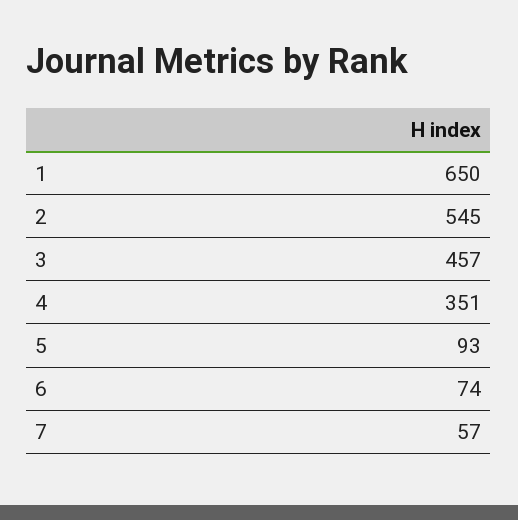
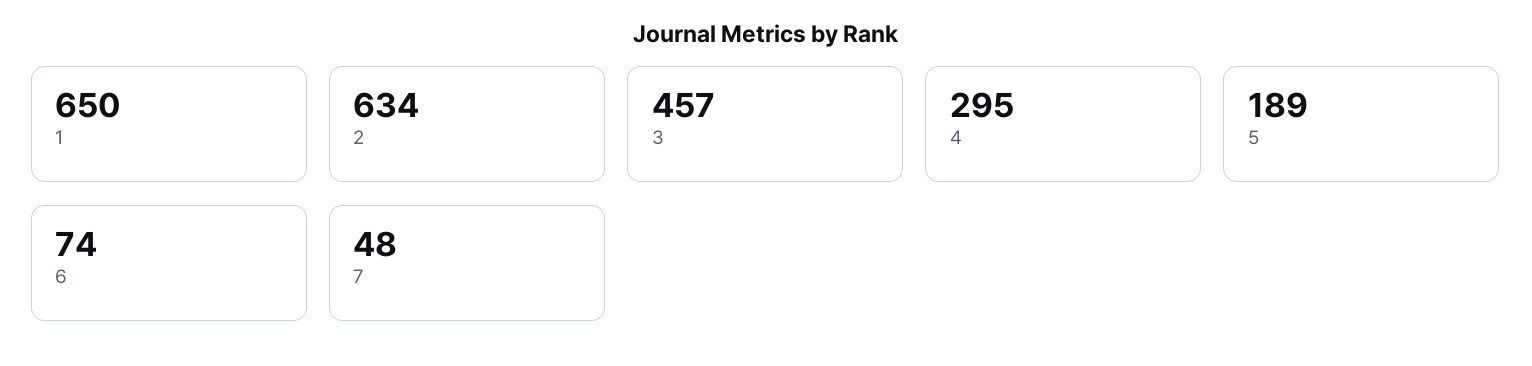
  {
    "1": 650,
-   "2": 545,
+   "2": 634,
    "3": 457,
-   "4": 351,
+   "4": 295,
-   "5": 93,
+   "5": 189,
    "6": 74,
-   "7": 57
+   "7": 48
  }

